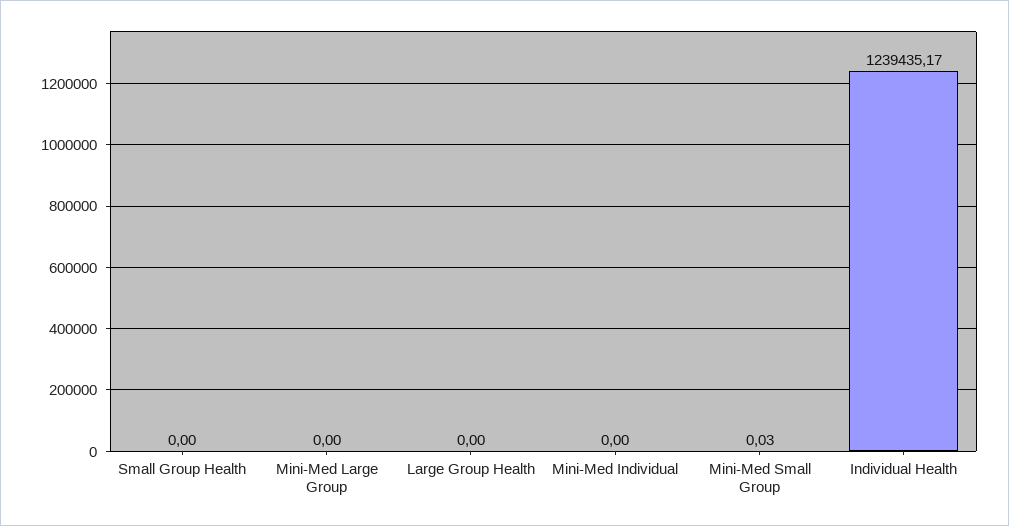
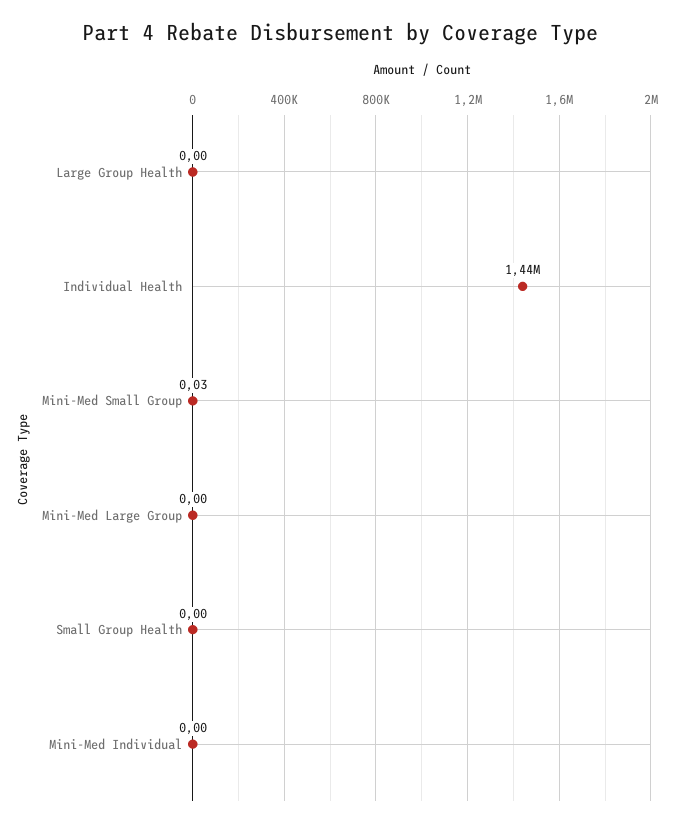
  {
    "Small Group Health": 0,
    "Mini-Med Large Group": 0,
    "Large Group Health": 0,
    "Mini-Med Individual": 0,
    "Mini-Med Small Group": 0.03,
-   "Individual Health": 1239435.17
+   "Individual Health": 1440000
  }

